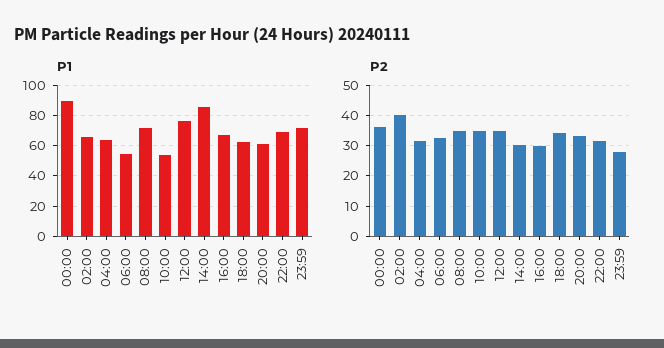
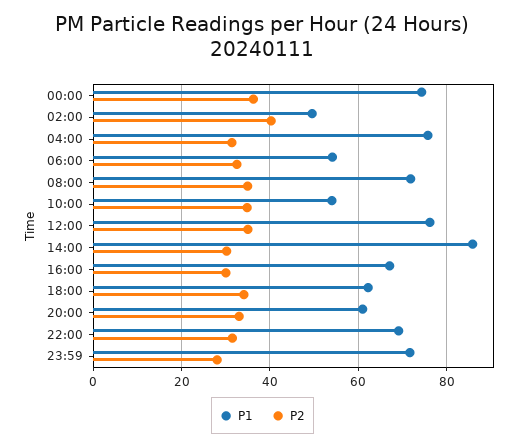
  {
    "P1": {
-     "00:00": 90,
+     "00:00": 74,
-     "02:00": 65,
+     "02:00": 50,
-     "04:00": 65,
+     "04:00": 76,
      "06:00": 54,
      "08:00": 72,
      "10:00": 54,
      "12:00": 76,
      "14:00": 86,
      "16:00": 68,
      "18:00": 62,
      "20:00": 60,
      "22:00": 70,
      "23:59": 72
    },
    "P2": {
      "00:00": 36,
      "02:00": 40,
      "04:00": 32,
      "06:00": 32,
      "08:00": 34,
      "10:00": 34,
      "12:00": 36,
      "14:00": 30,
      "16:00": 30,
      "18:00": 34,
      "20:00": 34,
      "22:00": 32,
      "23:59": 28
    }
  }

